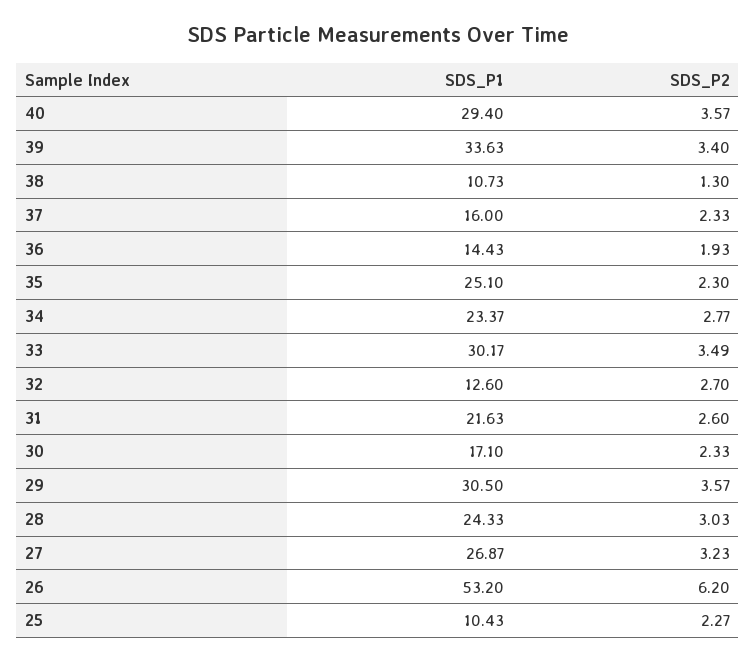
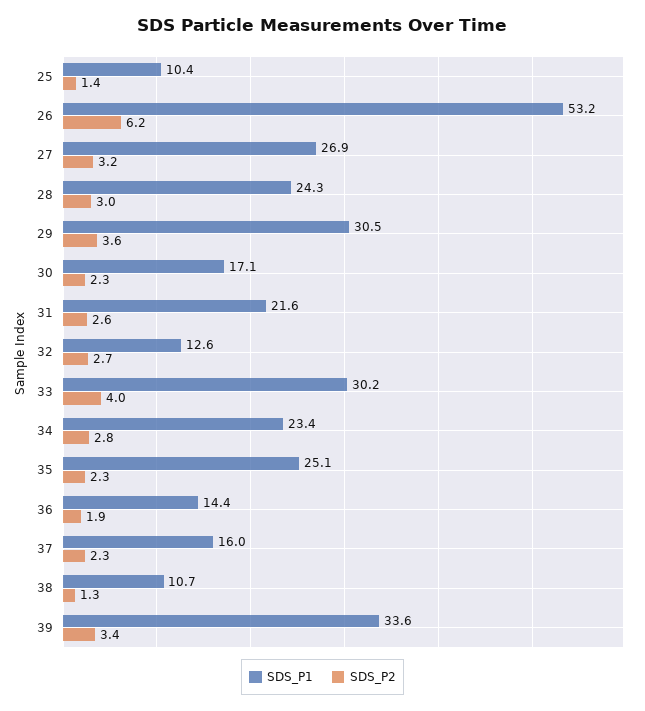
  {
    "SDS_P1": {
-     "40": 29.4,
      "39": 33.63,
      "38": 10.73,
      "37": 16,
      "36": 14.43,
      "35": 25.1,
      "34": 23.37,
      "33": 30.17,
      "32": 12.6,
      "31": 21.63,
      "30": 17.1,
      "29": 30.5,
      "28": 24.33,
      "27": 26.87,
      "26": 53.2,
      "25": 10.43
    },
    "SDS_P2": {
-     "40": 3.57,
      "39": 3.4,
      "38": 1.3,
      "37": 2.33,
      "36": 1.93,
      "35": 2.3,
      "34": 2.77,
-     "33": 3.49,
+     "33": 4,
      "32": 2.7,
      "31": 2.6,
      "30": 2.33,
      "29": 3.57,
      "28": 3.03,
      "27": 3.23,
      "26": 6.2,
-     "25": 2.27
+     "25": 1.4
    }
  }

